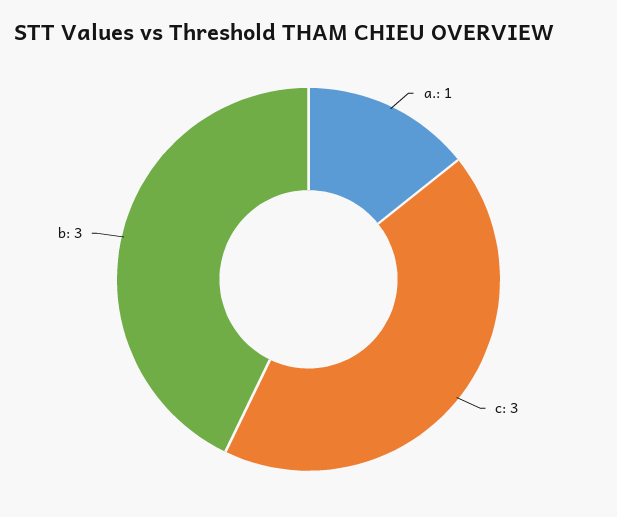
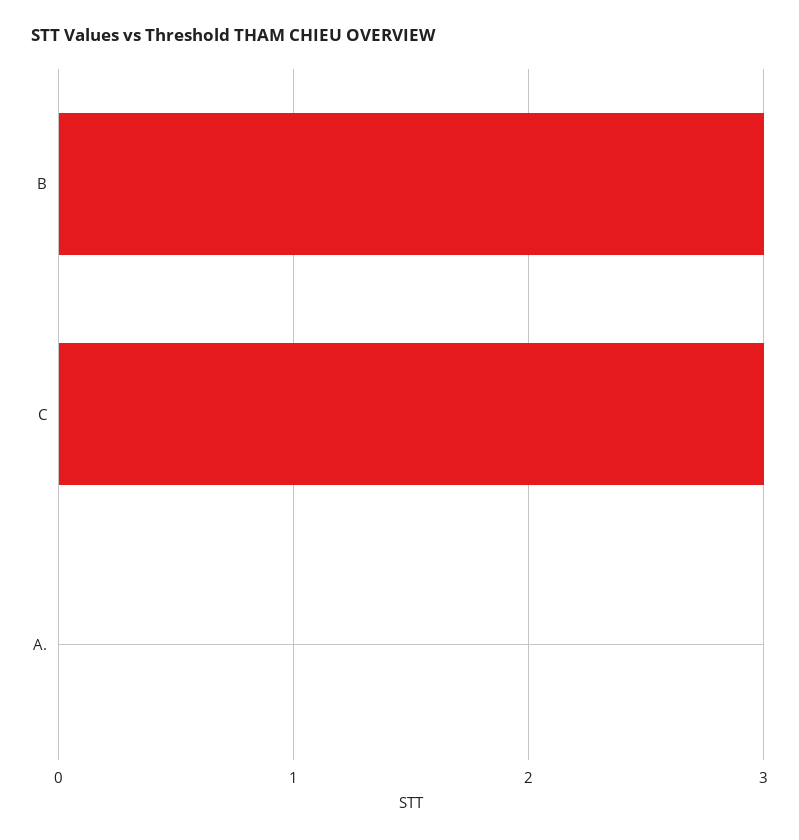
  {
-   "a.": 1,
+   "a.": 0,
    "c": 3,
    "b": 3
  }

